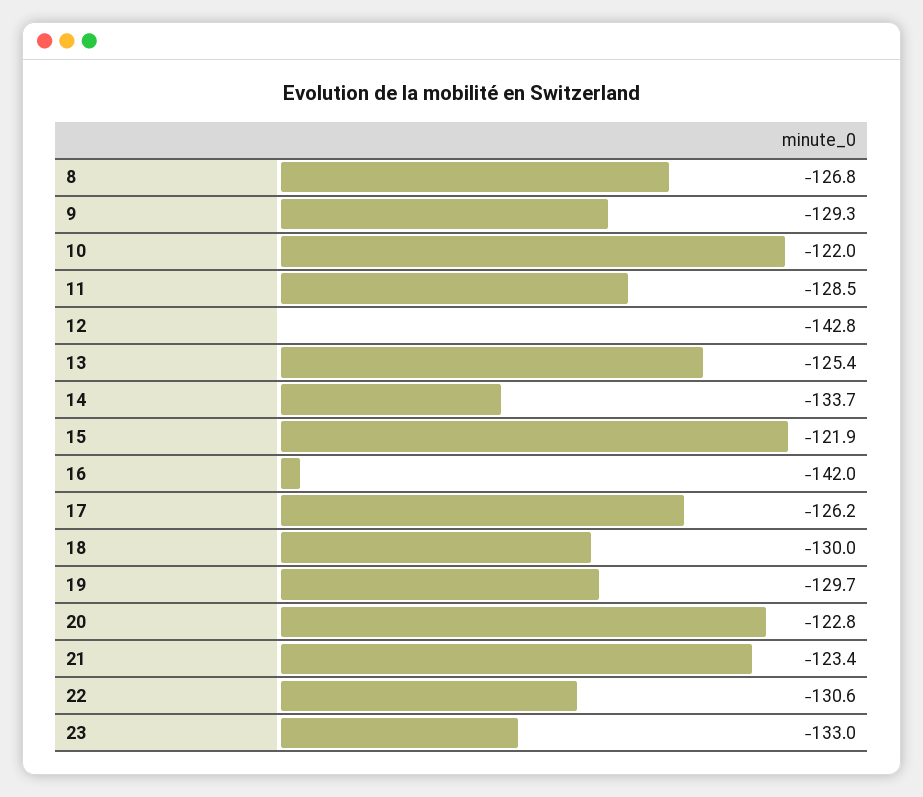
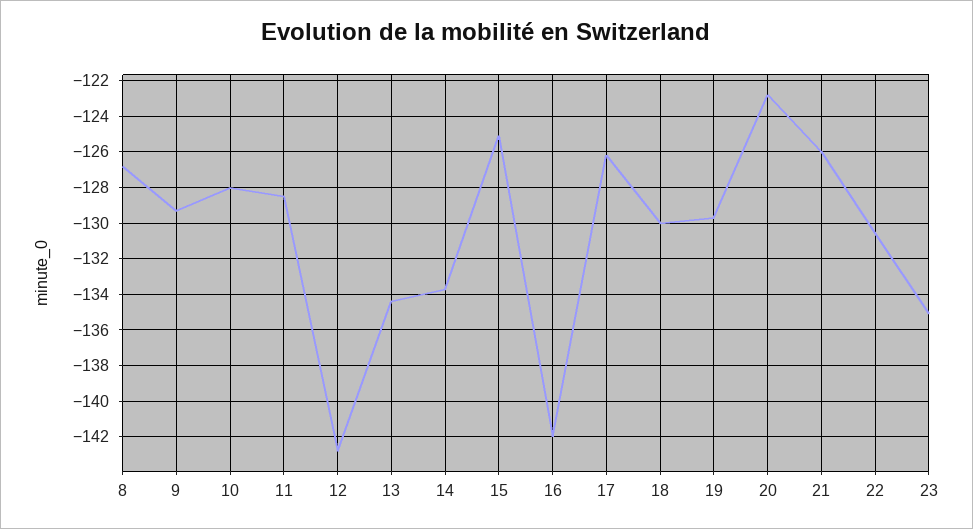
  {
    "8": -126.8,
    "9": -129.3,
-   "10": -122,
+   "10": -128,
    "11": -128.5,
    "12": -142.8,
-   "13": -125.4,
+   "13": -134.5,
    "14": -133.7,
-   "15": -121.9,
+   "15": -125,
    "16": -142,
    "17": -126.2,
    "18": -130,
    "19": -129.7,
    "20": -122.8,
-   "21": -123.4,
+   "21": -126,
    "22": -130.6,
-   "23": -133
+   "23": -135
  }

